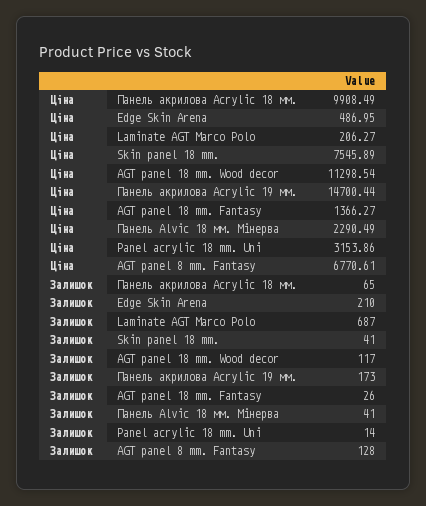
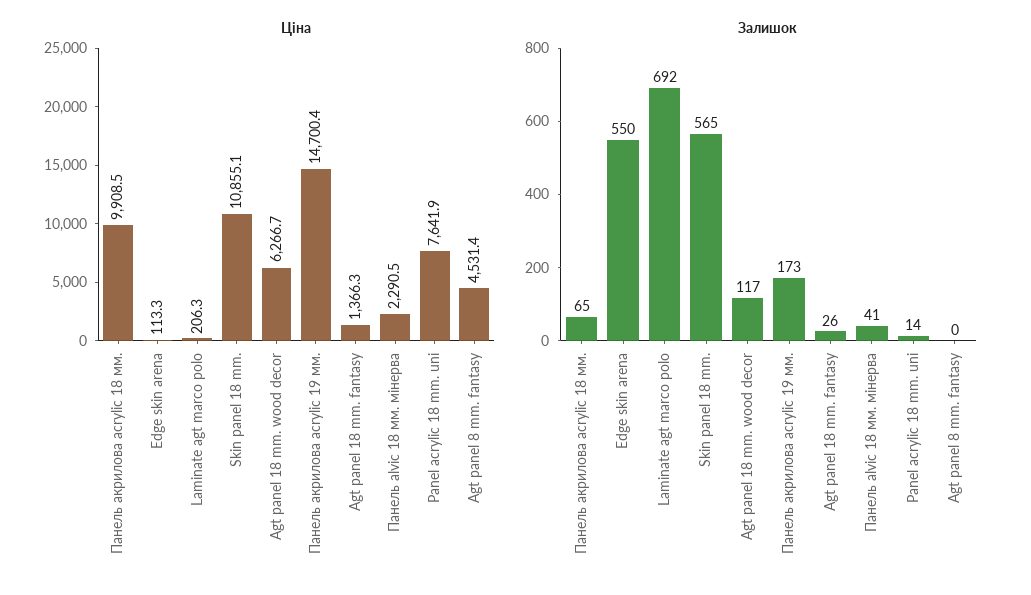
  {
    "Ціна": {
      "Панель акрилова Acrylic 18 мм.": 9908.49,
-     "Edge Skin Arena": 486.95,
+     "Edge Skin Arena": 113.3,
      "Laminate AGT Marco Polo": 206.27,
-     "Skin panel 18 mm.": 7545.89,
+     "Skin panel 18 mm.": 10855.1,
-     "AGT panel 18 mm. Wood decor": 11298.54,
+     "AGT panel 18 mm. Wood decor": 6266.7,
      "Панель акрилова Acrylic 19 мм.": 14700.44,
      "AGT panel 18 mm. Fantasy": 1366.27,
      "Панель Alvic 18 мм. Мінерва": 2290.49,
-     "Panel acrylic 18 mm. Uni": 3153.86,
+     "Panel acrylic 18 mm. Uni": 7641.9,
-     "AGT panel 8 mm. Fantasy": 6770.61
+     "AGT panel 8 mm. Fantasy": 4531.4
    },
    "Залишок": {
      "Панель акрилова Acrylic 18 мм.": 65,
-     "Edge Skin Arena": 210,
+     "Edge Skin Arena": 550,
-     "Laminate AGT Marco Polo": 687,
+     "Laminate AGT Marco Polo": 692,
-     "Skin panel 18 mm.": 41,
+     "Skin panel 18 mm.": 565,
      "AGT panel 18 mm. Wood decor": 117,
      "Панель акрилова Acrylic 19 мм.": 173,
      "AGT panel 18 mm. Fantasy": 26,
      "Панель Alvic 18 мм. Мінерва": 41,
      "Panel acrylic 18 mm. Uni": 14,
-     "AGT panel 8 mm. Fantasy": 128
+     "AGT panel 8 mm. Fantasy": 0
    }
  }

